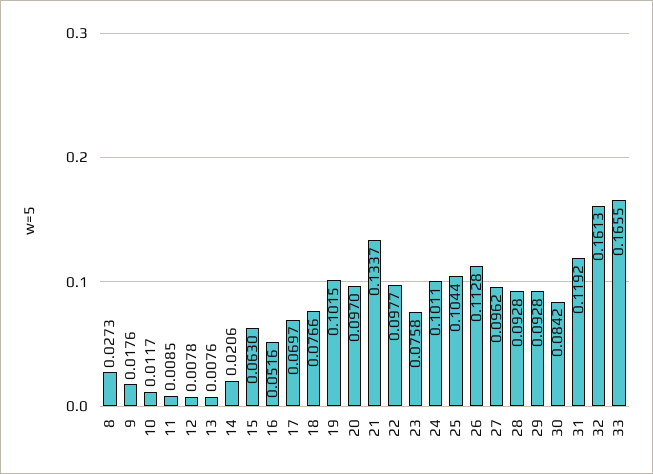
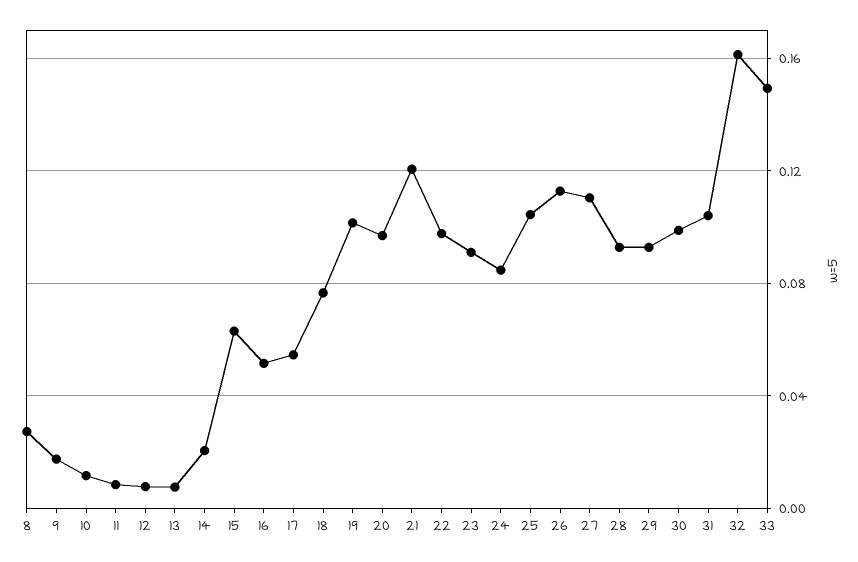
  {
    "8": 0.0273,
    "9": 0.0176,
    "10": 0.0117,
    "11": 0.0085,
    "12": 0.0078,
    "13": 0.0076,
    "14": 0.0206,
    "15": 0.063,
    "16": 0.0516,
-   "17": 0.0697,
+   "17": 0.055,
    "18": 0.0766,
    "19": 0.1015,
    "20": 0.097,
-   "21": 0.1337,
+   "21": 0.12,
    "22": 0.0977,
-   "23": 0.0758,
+   "23": 0.09,
-   "24": 0.1011,
+   "24": 0.085,
    "25": 0.1044,
    "26": 0.1128,
-   "27": 0.0962,
+   "27": 0.11,
    "28": 0.0928,
    "29": 0.0928,
-   "30": 0.0842,
+   "30": 0.1,
-   "31": 0.1192,
+   "31": 0.105,
    "32": 0.1613,
-   "33": 0.1655
+   "33": 0.15
  }

